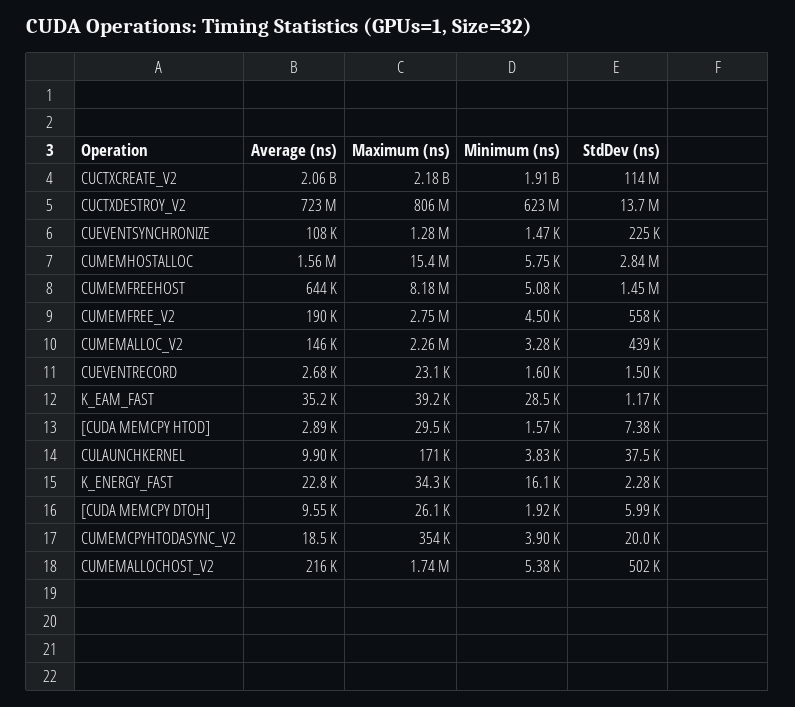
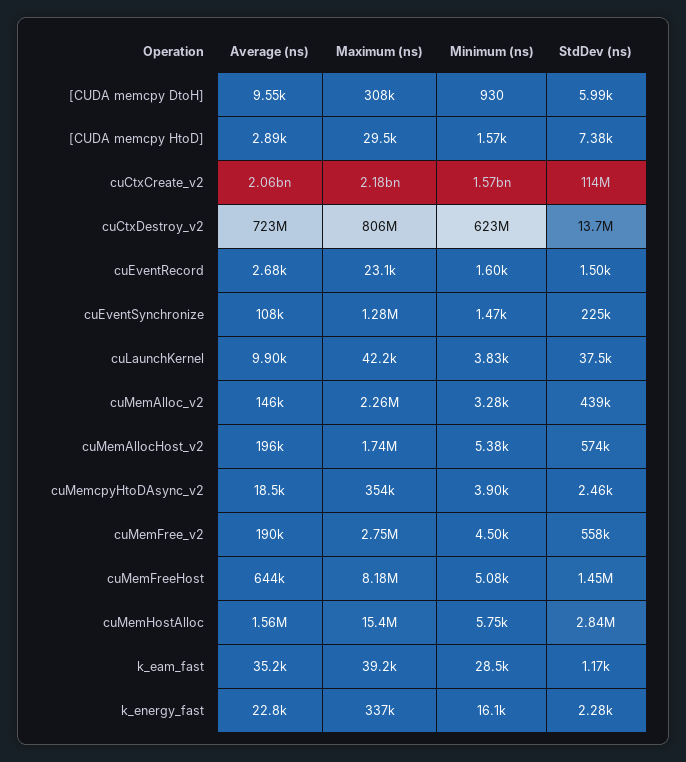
  {
    "Average (ns)": {
      "CUCTXCREATE_V2": 2060000000,
      "CUCTXDESTROY_V2": 723000000,
      "CUEVENTSYNCHRONIZE": 108000,
      "CUMEMHOSTALLOC": 1560000,
      "CUMEMFREEHOST": 644000,
      "CUMEMFREE_V2": 190000,
      "CUMEMALLOC_V2": 146000,
      "CUEVENTRECORD": 2680,
      "K_EAM_FAST": 35200,
      "[CUDA MEMCPY HTOD]": 2890,
      "CULAUNCHKERNEL": 9900,
      "K_ENERGY_FAST": 22800,
      "[CUDA MEMCPY DTOH]": 9550,
      "CUMEMCPYHTODASYNC_V2": 18500,
-     "CUMEMALLOCHOST_V2": 216000
+     "CUMEMALLOCHOST_V2": 196000
    },
    "Maximum (ns)": {
      "CUCTXCREATE_V2": 2180000000,
      "CUCTXDESTROY_V2": 806000000,
      "CUEVENTSYNCHRONIZE": 1280000,
      "CUMEMHOSTALLOC": 15400000,
      "CUMEMFREEHOST": 8180000,
      "CUMEMFREE_V2": 2750000,
      "CUMEMALLOC_V2": 2260000,
      "CUEVENTRECORD": 23100,
      "K_EAM_FAST": 39200,
      "[CUDA MEMCPY HTOD]": 29500,
-     "CULAUNCHKERNEL": 171000,
+     "CULAUNCHKERNEL": 42200,
-     "K_ENERGY_FAST": 34300,
+     "K_ENERGY_FAST": 337000,
-     "[CUDA MEMCPY DTOH]": 26100,
+     "[CUDA MEMCPY DTOH]": 308000,
      "CUMEMCPYHTODASYNC_V2": 354000,
      "CUMEMALLOCHOST_V2": 1740000
    },
    "Minimum (ns)": {
-     "CUCTXCREATE_V2": 1910000000,
+     "CUCTXCREATE_V2": 1570000000,
      "CUCTXDESTROY_V2": 623000000,
      "CUEVENTSYNCHRONIZE": 1470,
      "CUMEMHOSTALLOC": 5750,
      "CUMEMFREEHOST": 5080,
      "CUMEMFREE_V2": 4500,
      "CUMEMALLOC_V2": 3280,
      "CUEVENTRECORD": 1600,
      "K_EAM_FAST": 28500,
      "[CUDA MEMCPY HTOD]": 1570,
      "CULAUNCHKERNEL": 3830,
      "K_ENERGY_FAST": 16100,
-     "[CUDA MEMCPY DTOH]": 1920,
+     "[CUDA MEMCPY DTOH]": 930,
      "CUMEMCPYHTODASYNC_V2": 3900,
      "CUMEMALLOCHOST_V2": 5380
    },
    "StdDev (ns)": {
      "CUCTXCREATE_V2": 114000000,
      "CUCTXDESTROY_V2": 13700000,
      "CUEVENTSYNCHRONIZE": 225000,
      "CUMEMHOSTALLOC": 2840000,
      "CUMEMFREEHOST": 1450000,
      "CUMEMFREE_V2": 558000,
      "CUMEMALLOC_V2": 439000,
      "CUEVENTRECORD": 1500,
      "K_EAM_FAST": 1170,
      "[CUDA MEMCPY HTOD]": 7380,
      "CULAUNCHKERNEL": 37500,
      "K_ENERGY_FAST": 2280,
      "[CUDA MEMCPY DTOH]": 5990,
-     "CUMEMCPYHTODASYNC_V2": 20000,
+     "CUMEMCPYHTODASYNC_V2": 2460,
-     "CUMEMALLOCHOST_V2": 502000
+     "CUMEMALLOCHOST_V2": 574000
    }
  }

